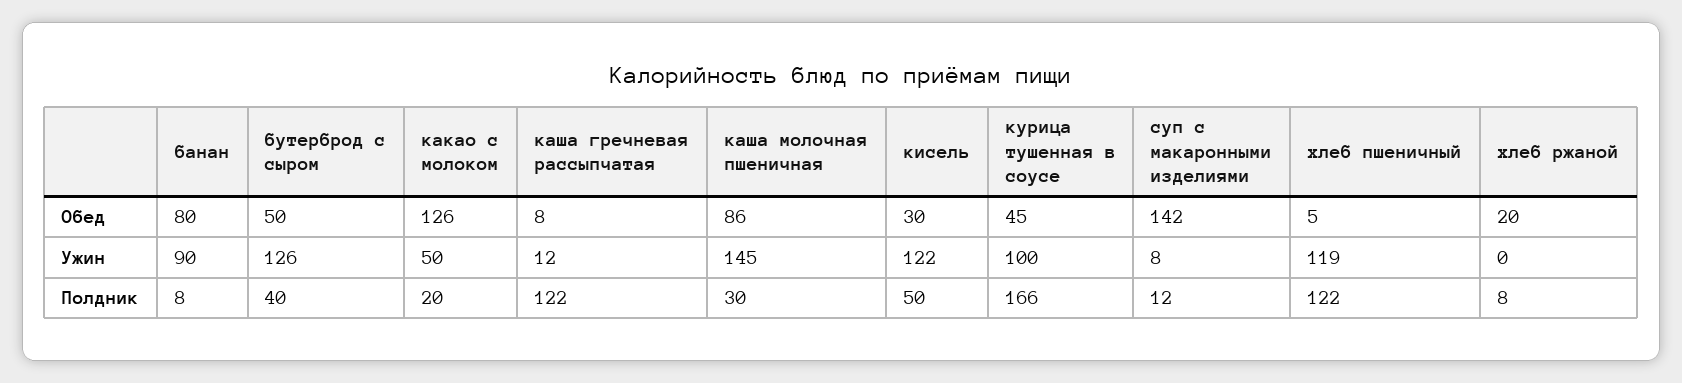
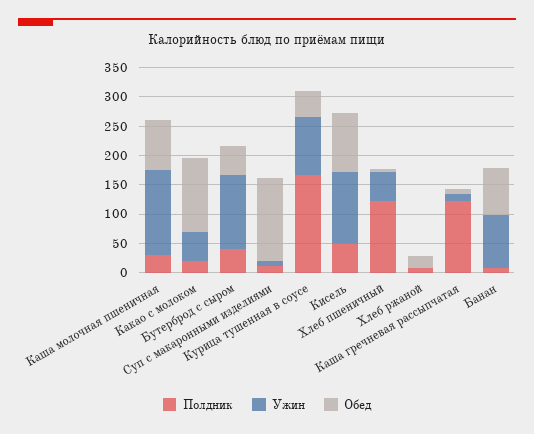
  {
    "Обед": {
      "банан": 80,
      "бутерброд с сыром": 50,
      "какао с молоком": 126,
      "каша гречневая рассыпчатая": 8,
      "каша молочная пшеничная": 86,
-     "кисель": 30,
+     "кисель": 100,
      "курица тушенная в соусе": 45,
      "суп с макаронными изделиями": 142,
      "хлеб пшеничный": 5,
      "хлеб ржаной": 20
    },
    "Ужин": {
      "банан": 90,
      "бутерброд с сыром": 126,
      "какао с молоком": 50,
      "каша гречневая рассыпчатая": 12,
      "каша молочная пшеничная": 145,
      "кисель": 122,
      "курица тушенная в соусе": 100,
      "суп с макаронными изделиями": 8,
-     "хлеб пшеничный": 119,
+     "хлеб пшеничный": 50,
      "хлеб ржаной": 0
    },
    "Полдник": {
      "банан": 8,
      "бутерброд с сыром": 40,
      "какао с молоком": 20,
      "каша гречневая рассыпчатая": 122,
      "каша молочная пшеничная": 30,
      "кисель": 50,
      "курица тушенная в соусе": 166,
      "суп с макаронными изделиями": 12,
      "хлеб пшеничный": 122,
      "хлеб ржаной": 8
    }
  }

